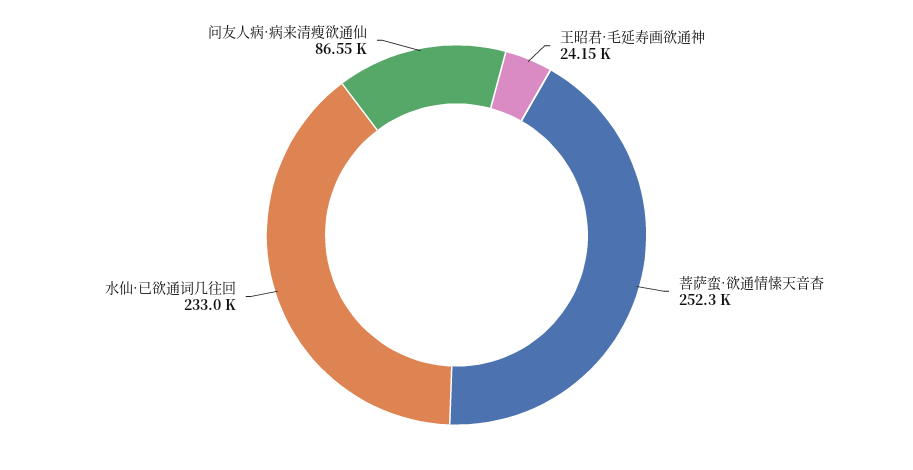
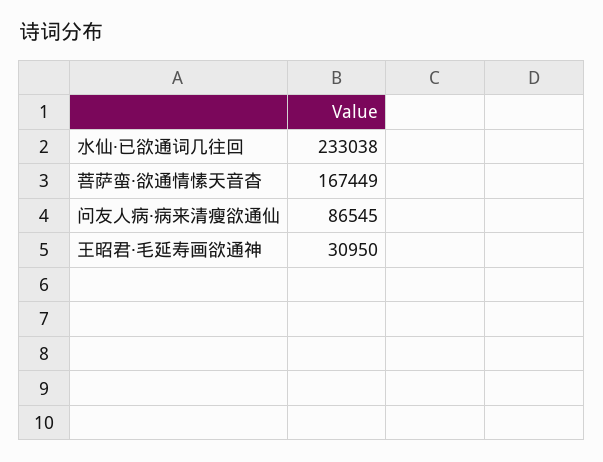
  {
-   "王昭君·毛延寿画欲通神": 24150,
+   "王昭君·毛延寿画欲通神": 30950,
-   "菩萨蛮·欲通情愫天音杳": 252300,
+   "菩萨蛮·欲通情愫天音杳": 167449,
    "水仙·已欲通词几往回": 233038,
    "问友人病·病来清瘦欲通仙": 86545
  }

